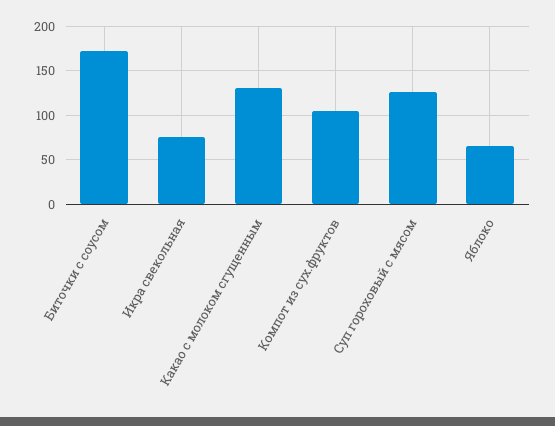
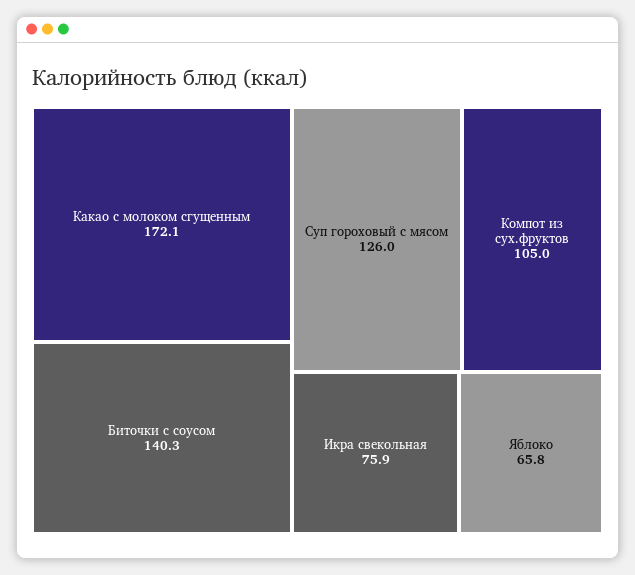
  {
-   "Биточки с соусом": 170,
+   "Биточки с соусом": 140.3,
    "Икра свекольная": 75.9,
-   "Какао с молоком сгущенным": 130,
+   "Какао с молоком сгущенным": 172.1,
    "Компот из сух.фруктов": 105,
    "Суп гороховый с мясом": 126,
    "Яблоко": 65.8
  }

